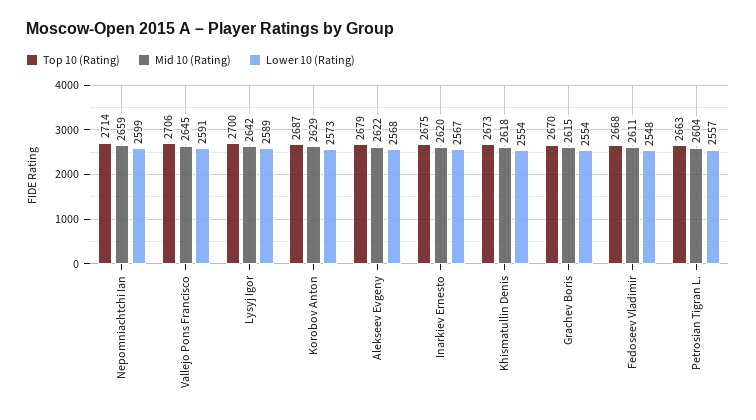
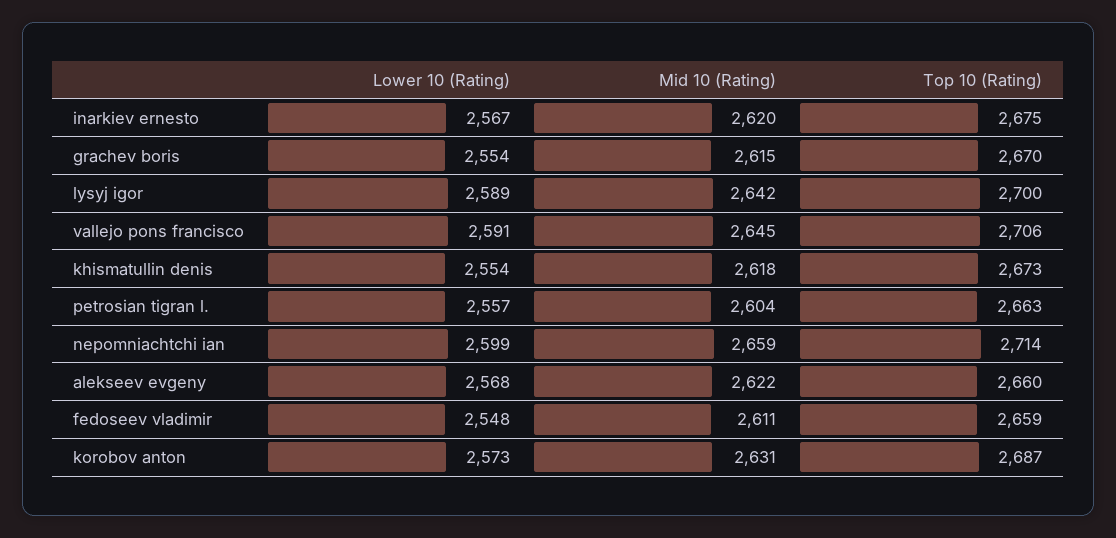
  {
    "Top 10 (Rating)": {
      "Nepomniachtchi Ian": 2714,
      "Vallejo Pons Francisco": 2706,
      "Lysyj Igor": 2700,
      "Korobov Anton": 2687,
-     "Alekseev Evgeny": 2679,
+     "Alekseev Evgeny": 2660,
      "Inarkiev Ernesto": 2675,
      "Khismatullin Denis": 2673,
      "Grachev Boris": 2670,
-     "Fedoseev Vladimir": 2668,
+     "Fedoseev Vladimir": 2659,
      "Petrosian Tigran L.": 2663
    },
    "Mid 10 (Rating)": {
      "Nepomniachtchi Ian": 2659,
      "Vallejo Pons Francisco": 2645,
      "Lysyj Igor": 2642,
-     "Korobov Anton": 2629,
+     "Korobov Anton": 2631,
      "Alekseev Evgeny": 2622,
      "Inarkiev Ernesto": 2620,
      "Khismatullin Denis": 2618,
      "Grachev Boris": 2615,
      "Fedoseev Vladimir": 2611,
      "Petrosian Tigran L.": 2604
    },
    "Lower 10 (Rating)": {
      "Nepomniachtchi Ian": 2599,
      "Vallejo Pons Francisco": 2591,
      "Lysyj Igor": 2589,
      "Korobov Anton": 2573,
      "Alekseev Evgeny": 2568,
      "Inarkiev Ernesto": 2567,
      "Khismatullin Denis": 2554,
      "Grachev Boris": 2554,
      "Fedoseev Vladimir": 2548,
      "Petrosian Tigran L.": 2557
    }
  }

